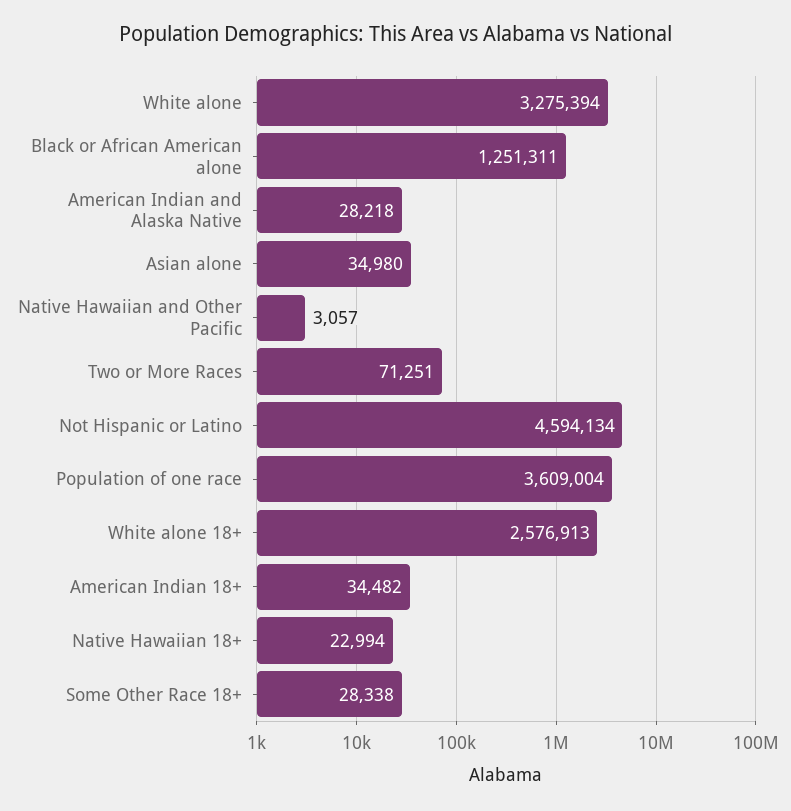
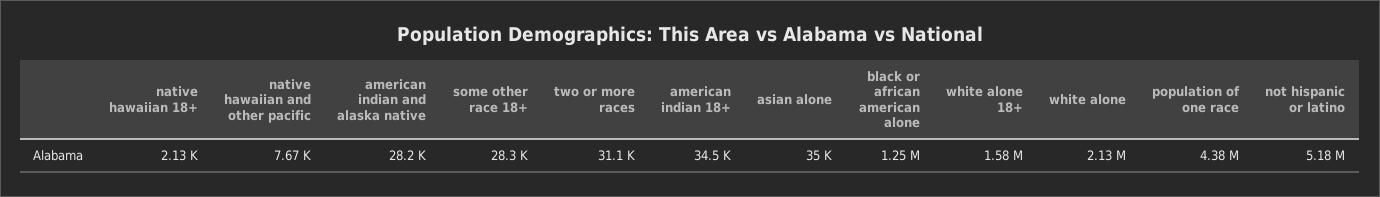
  {
-   "White alone": 3275394,
+   "White alone": 2130000,
    "Black or African American alone": 1251311,
    "American Indian and Alaska Native": 28218,
    "Asian alone": 34980,
-   "Native Hawaiian and Other Pacific": 3057,
+   "Native Hawaiian and Other Pacific": 7670,
-   "Two or More Races": 71251,
+   "Two or More Races": 31100,
-   "Not Hispanic or Latino": 4594134,
+   "Not Hispanic or Latino": 5180000,
-   "Population of one race": 3609004,
+   "Population of one race": 4380000,
-   "White alone 18+": 2576913,
+   "White alone 18+": 1580000,
    "American Indian 18+": 34482,
-   "Native Hawaiian 18+": 22994,
+   "Native Hawaiian 18+": 2130,
    "Some Other Race 18+": 28338
  }

